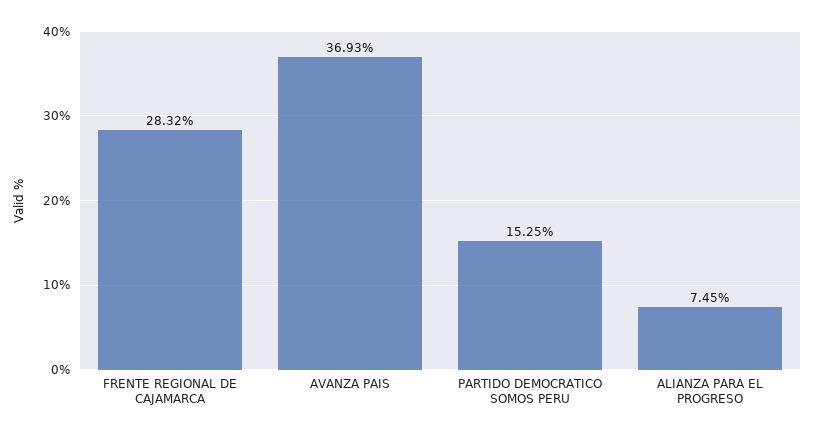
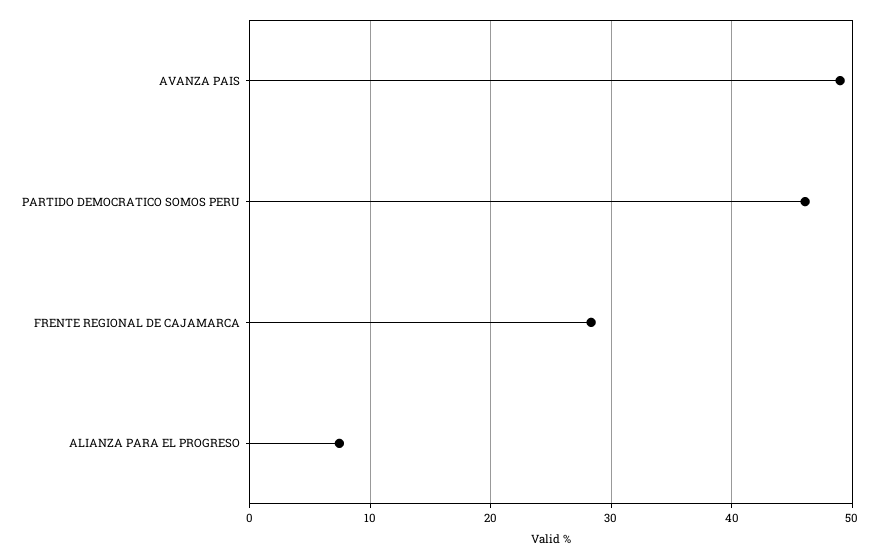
  {
    "FRENTE REGIONAL DE CAJAMARCA": 28.32,
-   "AVANZA PAIS": 36.93,
+   "AVANZA PAIS": 49,
-   "PARTIDO DEMOCRATICO SOMOS PERU": 15.25,
+   "PARTIDO DEMOCRATICO SOMOS PERU": 46,
    "ALIANZA PARA EL PROGRESO": 7.45
  }

